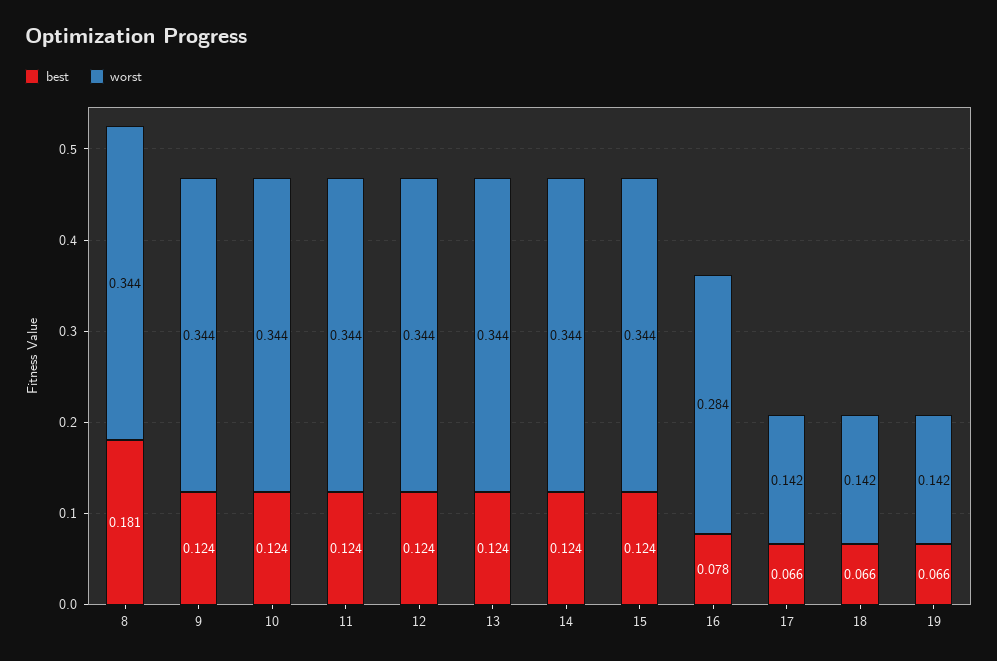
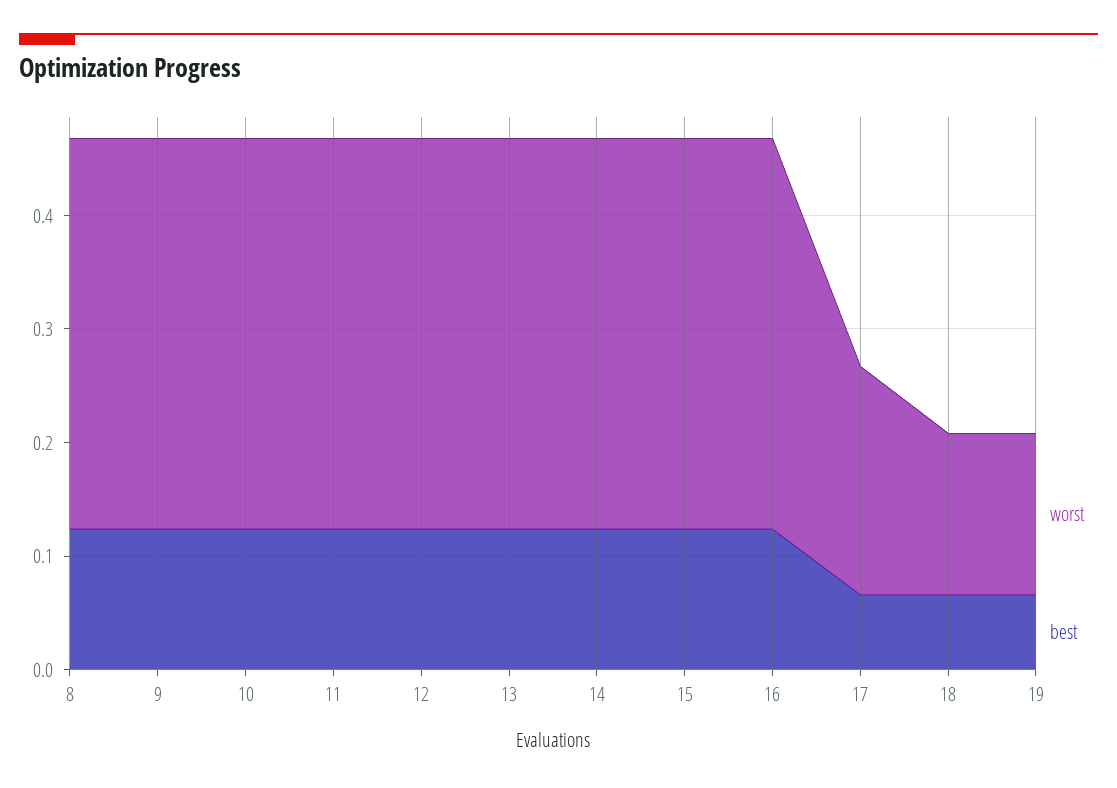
  {
    "best": {
-     "8": 0.181,
+     "8": 0.12,
      "9": 0.124,
      "10": 0.124,
      "11": 0.124,
      "12": 0.124,
      "13": 0.124,
      "14": 0.124,
      "15": 0.124,
-     "16": 0.078,
+     "16": 0.12,
      "17": 0.066,
      "18": 0.066,
      "19": 0.066
    },
    "worst": {
      "8": 0.344,
      "9": 0.344,
      "10": 0.344,
      "11": 0.344,
      "12": 0.344,
      "13": 0.344,
      "14": 0.344,
      "15": 0.344,
-     "16": 0.284,
+     "16": 0.34,
-     "17": 0.142,
+     "17": 0.2,
      "18": 0.142,
      "19": 0.142
    }
  }

